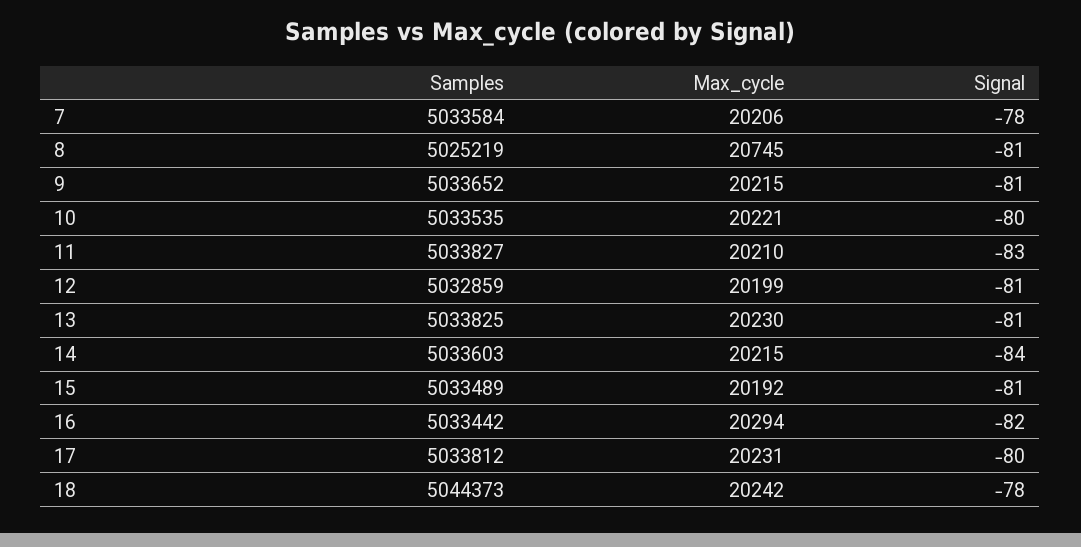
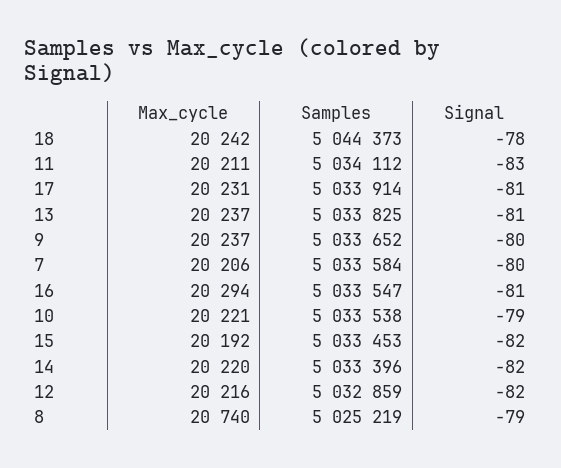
  {
    "Samples": {
      "7": 5033584,
      "8": 5025219,
      "9": 5033652,
-     "10": 5033535,
+     "10": 5033538,
-     "11": 5033827,
+     "11": 5034112,
      "12": 5032859,
      "13": 5033825,
-     "14": 5033603,
+     "14": 5033396,
-     "15": 5033489,
+     "15": 5033453,
-     "16": 5033442,
+     "16": 5033547,
-     "17": 5033812,
+     "17": 5033914,
      "18": 5044373
    },
    "Max_cycle": {
      "7": 20206,
-     "8": 20745,
+     "8": 20740,
-     "9": 20215,
+     "9": 20237,
      "10": 20221,
-     "11": 20210,
+     "11": 20211,
-     "12": 20199,
+     "12": 20216,
-     "13": 20230,
+     "13": 20237,
-     "14": 20215,
+     "14": 20220,
      "15": 20192,
      "16": 20294,
      "17": 20231,
      "18": 20242
    },
    "Signal": {
-     "7": -78,
+     "7": -80,
-     "8": -81,
+     "8": -79,
-     "9": -81,
+     "9": -80,
-     "10": -80,
+     "10": -79,
      "11": -83,
-     "12": -81,
+     "12": -82,
      "13": -81,
-     "14": -84,
+     "14": -82,
-     "15": -81,
+     "15": -82,
-     "16": -82,
+     "16": -81,
-     "17": -80,
+     "17": -81,
      "18": -78
    }
  }

